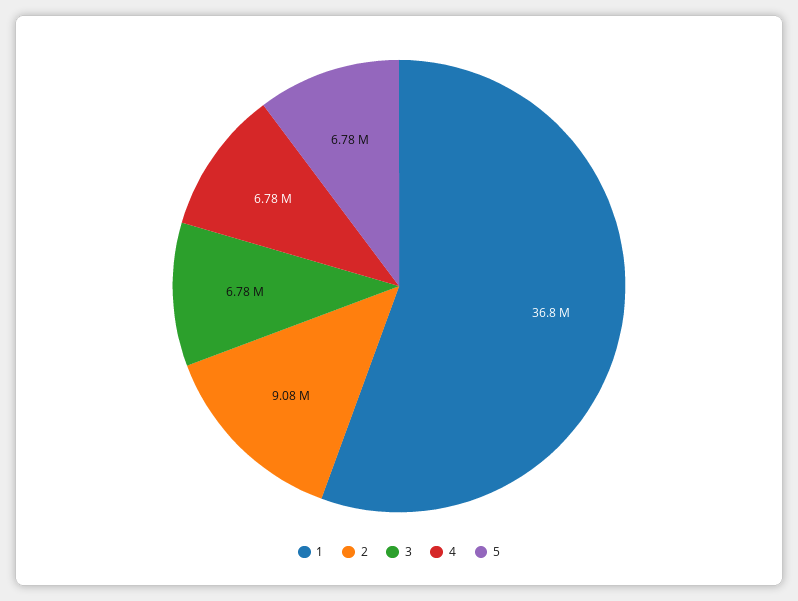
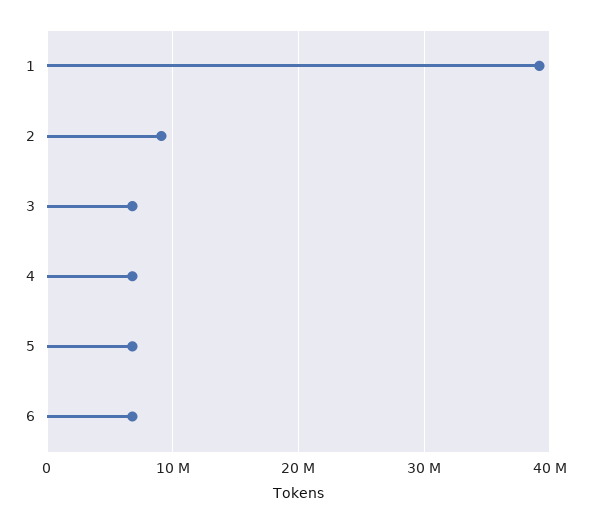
  {
-   "1": 36800000,
+   "1": 39000000,
    "2": 9080000,
    "3": 6780000,
    "4": 6780000,
-   "5": 6780000
+   "5": 6780000,
+   "6": 7000000
  }

